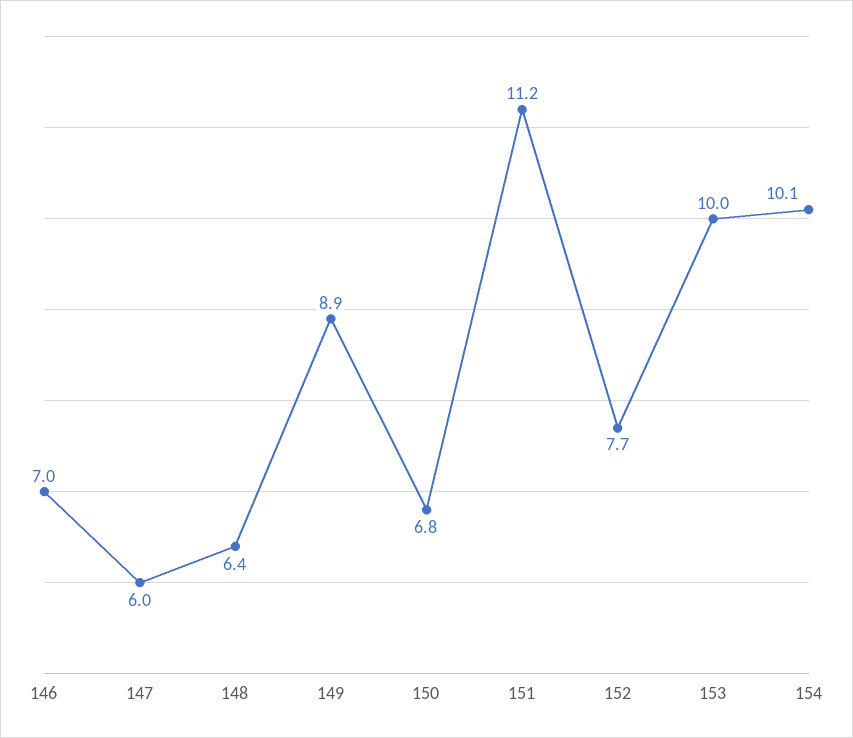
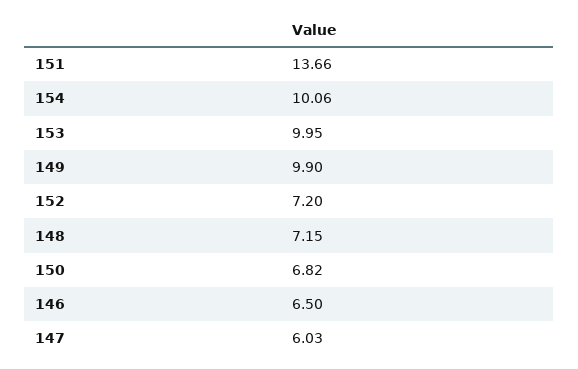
  {
-   "146": 7,
+   "146": 6.5,
    "147": 6.03,
-   "148": 6.4,
+   "148": 7.15,
-   "149": 8.9,
+   "149": 9.9,
    "150": 6.82,
-   "151": 11.2,
+   "151": 13.66,
-   "152": 7.7,
+   "152": 7.2,
    "153": 9.95,
    "154": 10.06
  }

